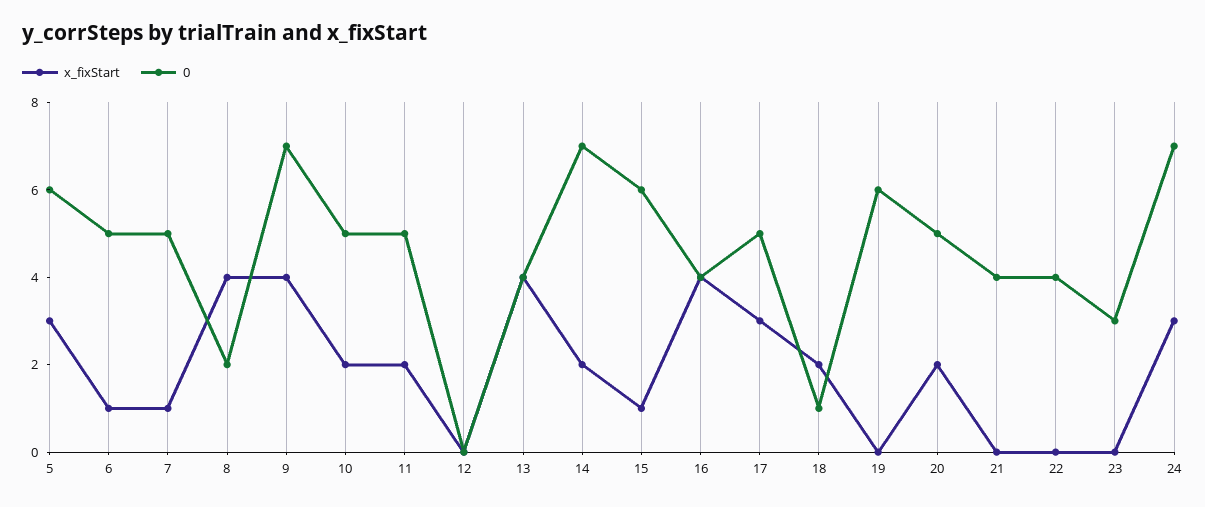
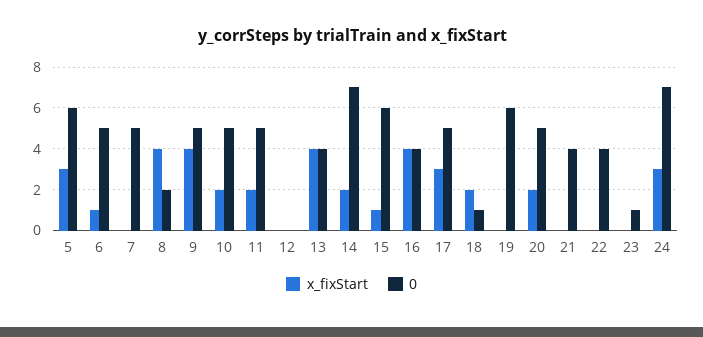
  {
    "x_fixStart": {
      "5": 3,
      "6": 1,
-     "7": 1,
+     "7": 0,
      "8": 4,
      "9": 4,
      "10": 2,
      "11": 2,
      "12": 0,
      "13": 4,
      "14": 2,
      "15": 1,
      "16": 4,
      "17": 3,
      "18": 2,
      "19": 0,
      "20": 2,
      "21": 0,
      "22": 0,
      "23": 0,
      "24": 3
    },
    "0": {
      "5": 6,
      "6": 5,
      "7": 5,
      "8": 2,
-     "9": 7,
+     "9": 5,
      "10": 5,
      "11": 5,
      "12": 0,
      "13": 4,
      "14": 7,
      "15": 6,
      "16": 4,
      "17": 5,
      "18": 1,
      "19": 6,
      "20": 5,
      "21": 4,
      "22": 4,
-     "23": 3,
+     "23": 1,
      "24": 7
    }
  }

